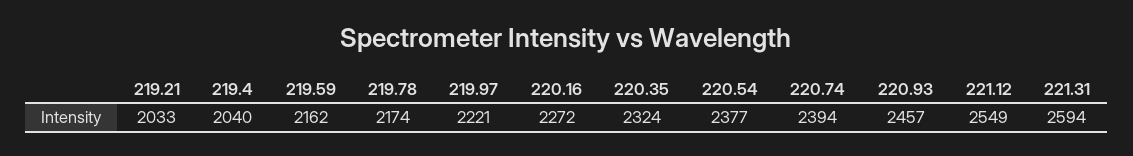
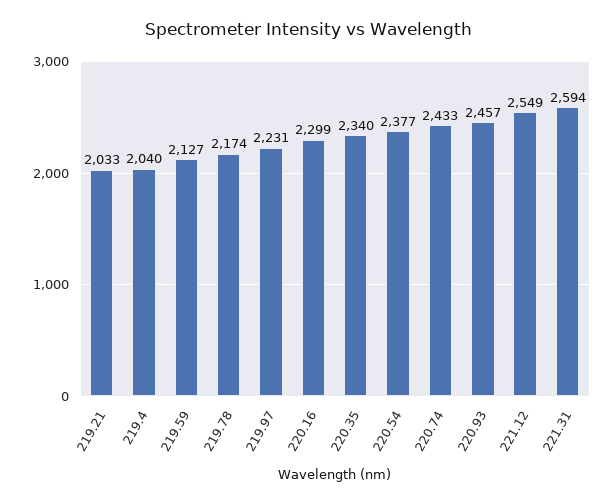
  {
    "219.21": 2033,
    "219.4": 2040,
-   "219.59": 2162,
+   "219.59": 2127,
    "219.78": 2174,
-   "219.97": 2221,
+   "219.97": 2231,
-   "220.16": 2272,
+   "220.16": 2299,
-   "220.35": 2324,
+   "220.35": 2340,
    "220.54": 2377,
-   "220.74": 2394,
+   "220.74": 2433,
    "220.93": 2457,
    "221.12": 2549,
    "221.31": 2594
  }

